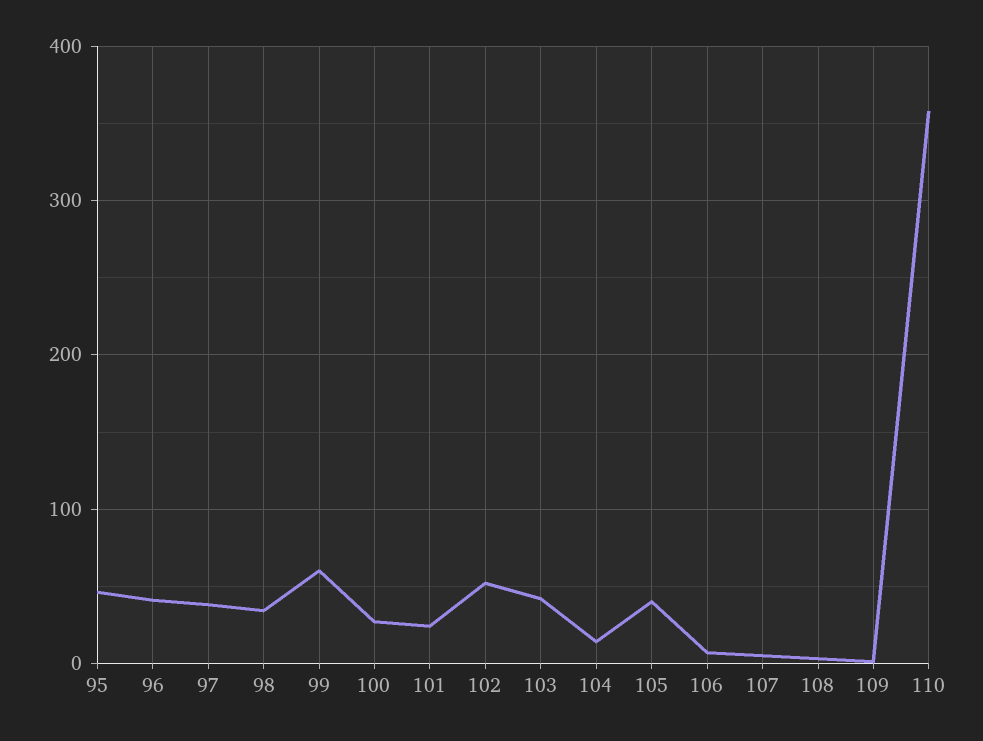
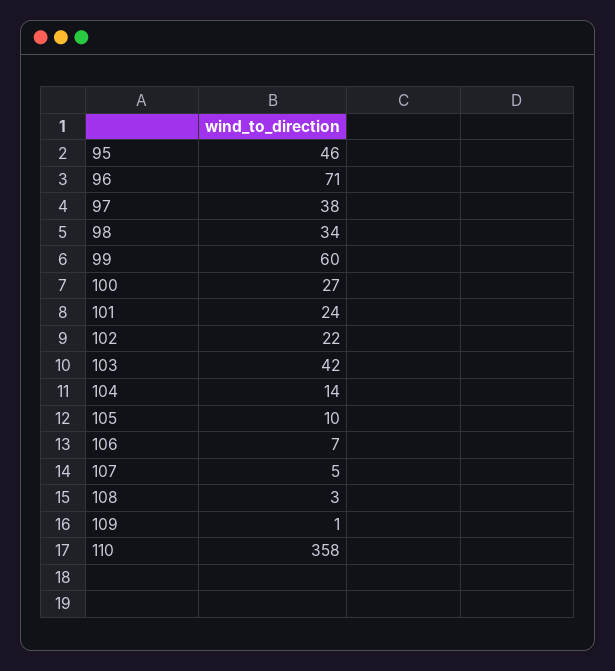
  {
    "95": 46,
-   "96": 40,
+   "96": 71,
    "97": 38,
    "98": 34,
    "99": 60,
    "100": 27,
    "101": 24,
-   "102": 50,
+   "102": 22,
    "103": 42,
    "104": 14,
-   "105": 40,
+   "105": 10,
    "106": 7,
    "107": 5,
    "108": 3,
    "109": 1,
    "110": 358
  }

